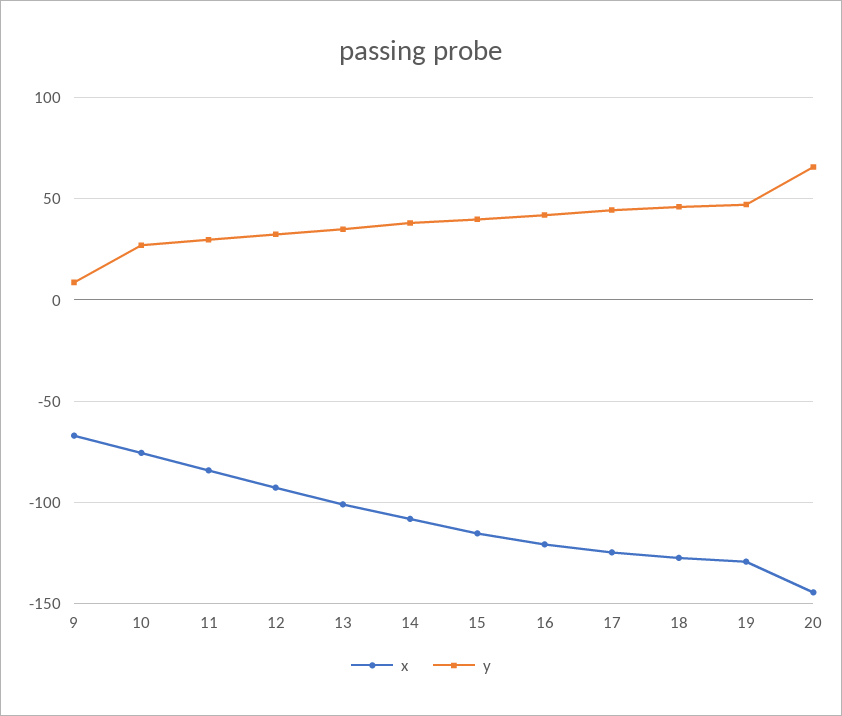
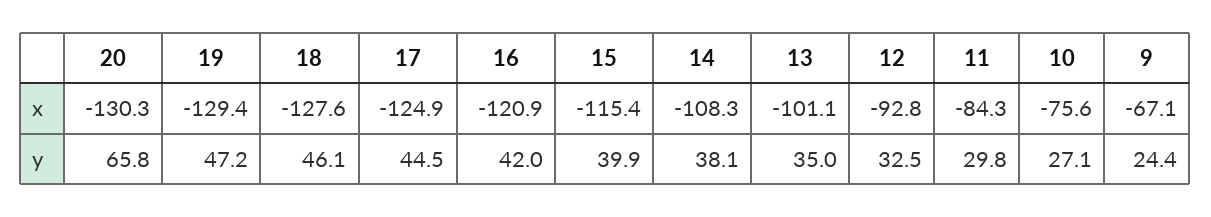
  {
    "x": {
      "9": -67.1,
      "10": -75.6,
      "11": -84.3,
      "12": -92.8,
      "13": -101.1,
      "14": -108.3,
      "15": -115.4,
      "16": -120.9,
      "17": -124.9,
      "18": -127.6,
      "19": -129.4,
-     "20": -145
+     "20": -130.3
    },
    "y": {
-     "9": 10,
+     "9": 24.4,
      "10": 27.1,
      "11": 29.8,
      "12": 32.5,
      "13": 35,
      "14": 38.1,
      "15": 39.9,
      "16": 42,
      "17": 44.5,
      "18": 46.1,
      "19": 47.2,
      "20": 65.8
    }
  }

